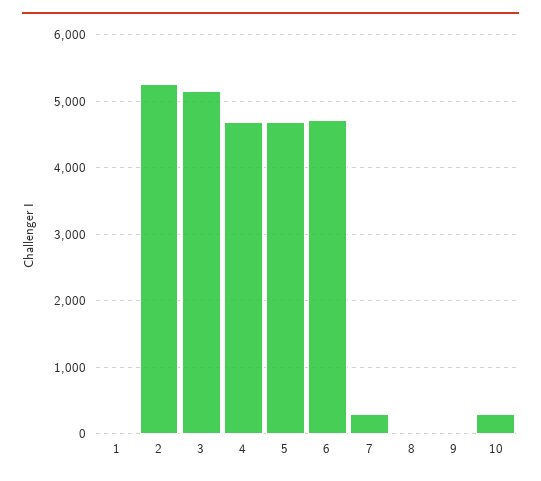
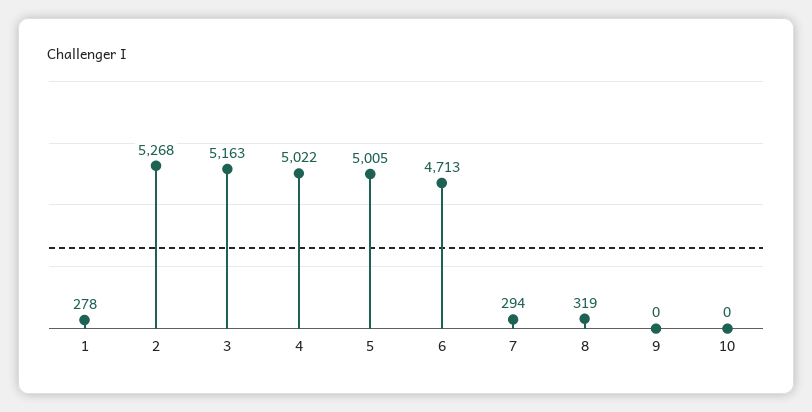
  {
-   "1": 0,
+   "1": 278,
    "2": 5268,
    "3": 5163,
-   "4": 4700,
+   "4": 5022,
-   "5": 4700,
+   "5": 5005,
    "6": 4713,
    "7": 294,
-   "8": 0,
+   "8": 319,
    "9": 0,
-   "10": 300
+   "10": 0
  }

